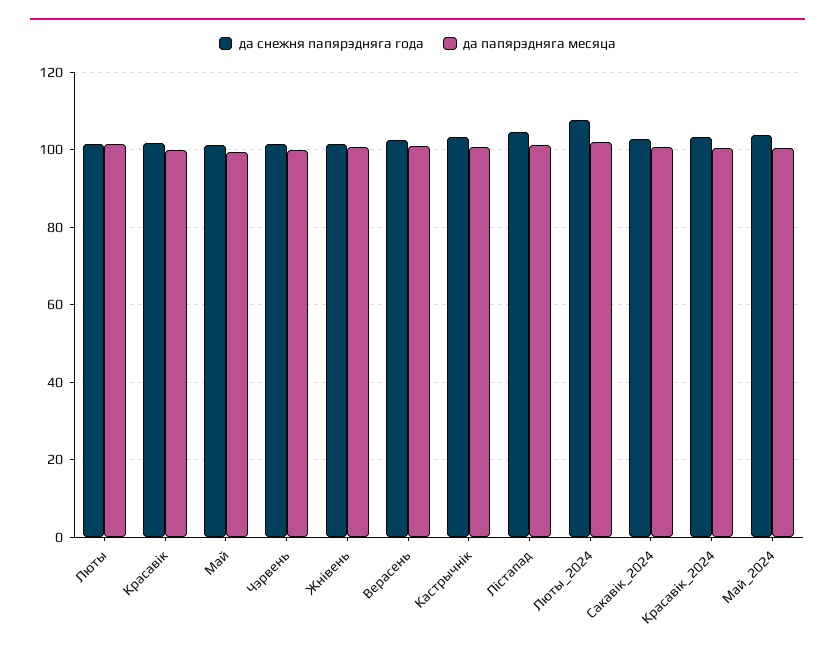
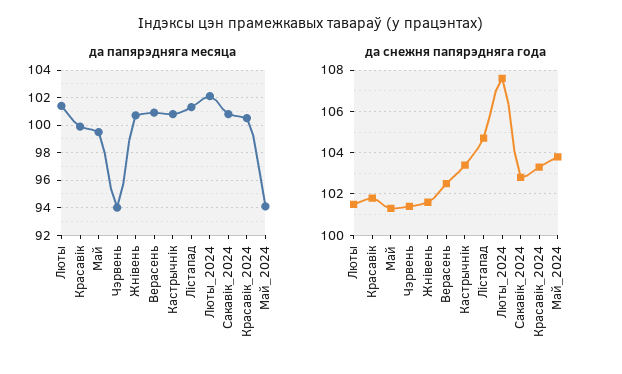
  {
    "да снежня папярэдняга года": {
      "Люты": 101.5,
      "Красавік": 102,
      "Май": 101.5,
      "Чэрвень": 101.5,
      "Жнівень": 101.5,
      "Верасень": 102.5,
      "Кастрычнік": 103.5,
      "Лістапад": 104.5,
      "Люты_2024": 107.5,
      "Сакавік_2024": 103,
      "Красавік_2024": 103.5,
      "Май_2024": 104
    },
    "да папярэдняга месяца": {
      "Люты": 101.5,
      "Красавік": 100,
      "Май": 99.5,
-     "Чэрвень": 100,
+     "Чэрвень": 94,
      "Жнівень": 100.5,
      "Верасень": 101,
      "Кастрычнік": 101,
      "Лістапад": 101.5,
      "Люты_2024": 102,
      "Сакавік_2024": 101,
      "Красавік_2024": 100.5,
-     "Май_2024": 100
+     "Май_2024": 94
    }
  }

